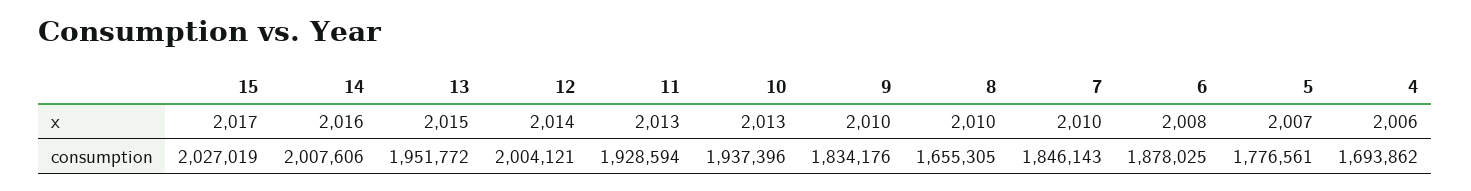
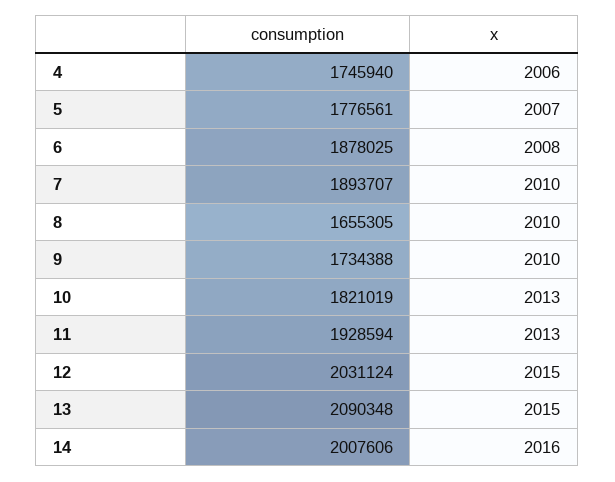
  {
-   "15": {
-     "x": 2017,
-     "consumption": 2027019
-   },
    "14": {
      "x": 2016,
      "consumption": 2007606
    },
    "13": {
      "x": 2015,
-     "consumption": 1951772
+     "consumption": 2090348
    },
    "12": {
-     "x": 2014,
+     "x": 2015,
-     "consumption": 2004121
+     "consumption": 2031124
    },
    "11": {
      "x": 2013,
      "consumption": 1928594
    },
    "10": {
      "x": 2013,
-     "consumption": 1937396
+     "consumption": 1821019
    },
    "9": {
      "x": 2010,
-     "consumption": 1834176
+     "consumption": 1734388
    },
    "8": {
      "x": 2010,
      "consumption": 1655305
    },
    "7": {
      "x": 2010,
-     "consumption": 1846143
+     "consumption": 1893707
    },
    "6": {
      "x": 2008,
      "consumption": 1878025
    },
    "5": {
      "x": 2007,
      "consumption": 1776561
    },
    "4": {
      "x": 2006,
-     "consumption": 1693862
+     "consumption": 1745940
    }
  }

